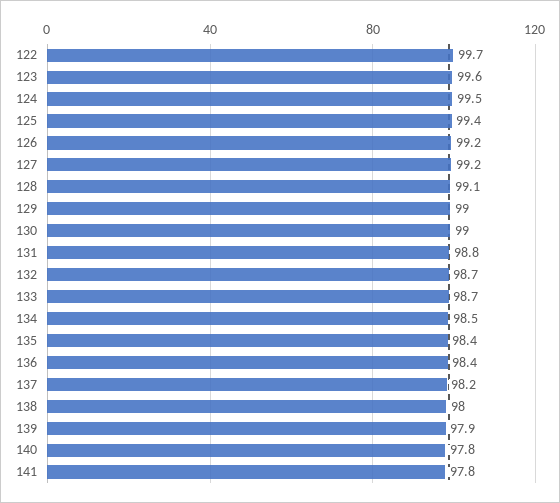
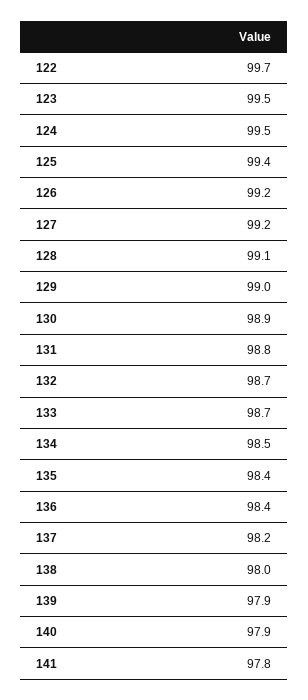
  {
    "122": 99.7,
-   "123": 99.6,
+   "123": 99.5,
    "124": 99.5,
    "125": 99.4,
    "126": 99.2,
    "127": 99.2,
    "128": 99.1,
    "129": 99,
-   "130": 99,
+   "130": 98.9,
    "131": 98.8,
    "132": 98.7,
    "133": 98.7,
    "134": 98.5,
    "135": 98.4,
    "136": 98.4,
    "137": 98.2,
    "138": 98,
    "139": 97.9,
-   "140": 97.8,
+   "140": 97.9,
    "141": 97.8
  }

